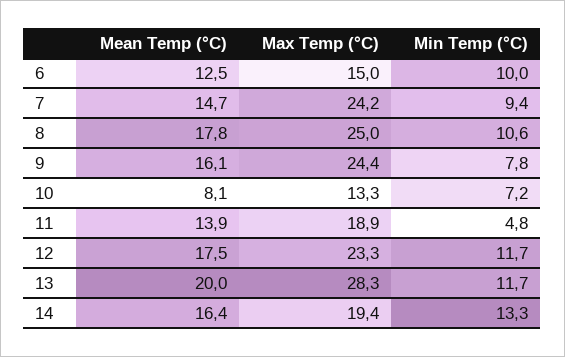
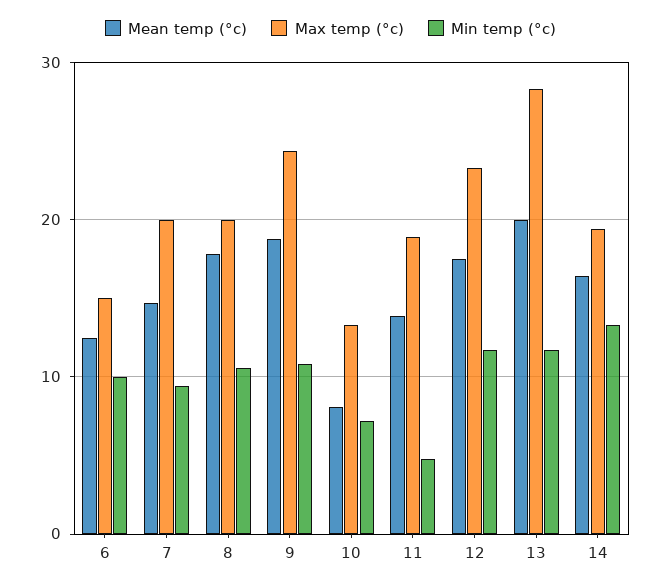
  {
    "Mean Temp (°C)": {
      "6": 12.5,
      "7": 14.7,
      "8": 17.8,
-     "9": 16.1,
+     "9": 19,
      "10": 8.1,
      "11": 13.9,
      "12": 17.5,
      "13": 20,
      "14": 16.4
    },
    "Max Temp (°C)": {
      "6": 15,
-     "7": 24.2,
+     "7": 20,
-     "8": 25,
+     "8": 20,
      "9": 24.4,
      "10": 13.3,
      "11": 18.9,
      "12": 23.3,
      "13": 28.3,
      "14": 19.4
    },
    "Min Temp (°C)": {
      "6": 10,
      "7": 9.4,
      "8": 10.6,
-     "9": 7.8,
+     "9": 11,
      "10": 7.2,
      "11": 4.8,
      "12": 11.7,
      "13": 11.7,
      "14": 13.3
    }
  }

